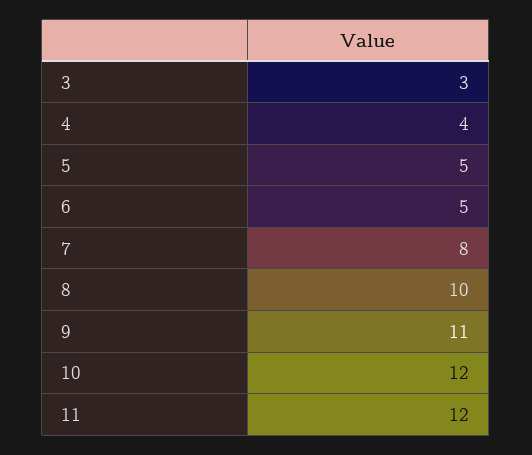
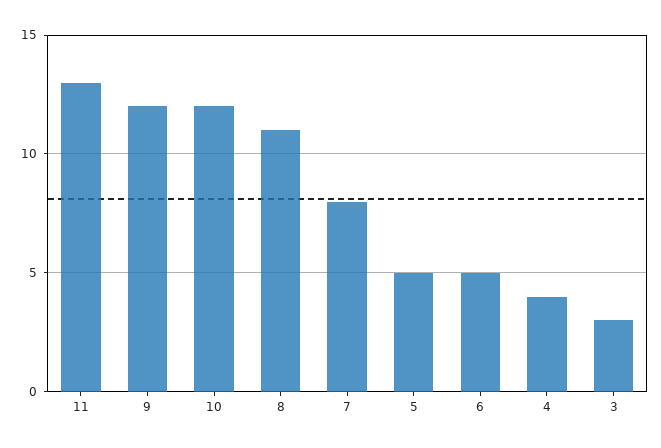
  {
    "3": 3,
    "4": 4,
    "5": 5,
    "6": 5,
    "7": 8,
-   "8": 10,
+   "8": 11,
-   "9": 11,
+   "9": 12,
    "10": 12,
-   "11": 12
+   "11": 13
  }

